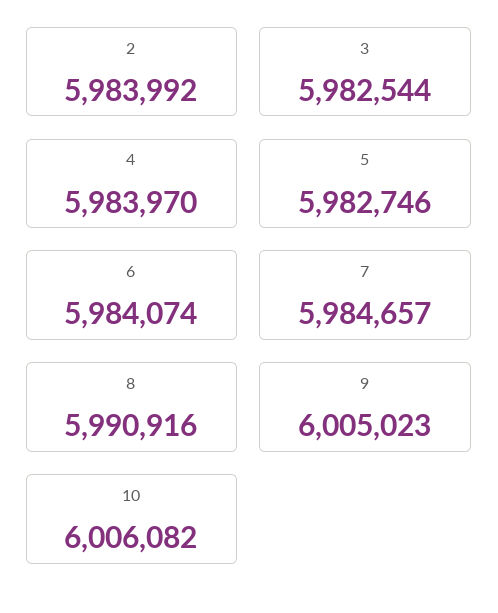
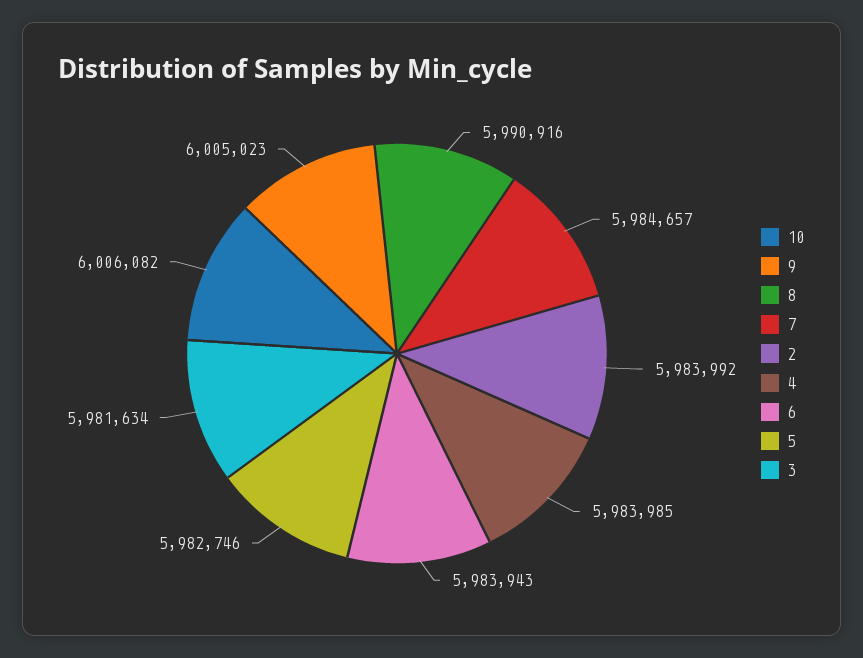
  {
    "2": 5983992,
-   "3": 5982544,
+   "3": 5981634,
-   "4": 5983970,
+   "4": 5983985,
    "5": 5982746,
-   "6": 5984074,
+   "6": 5983943,
    "7": 5984657,
    "8": 5990916,
    "9": 6005023,
    "10": 6006082
  }

